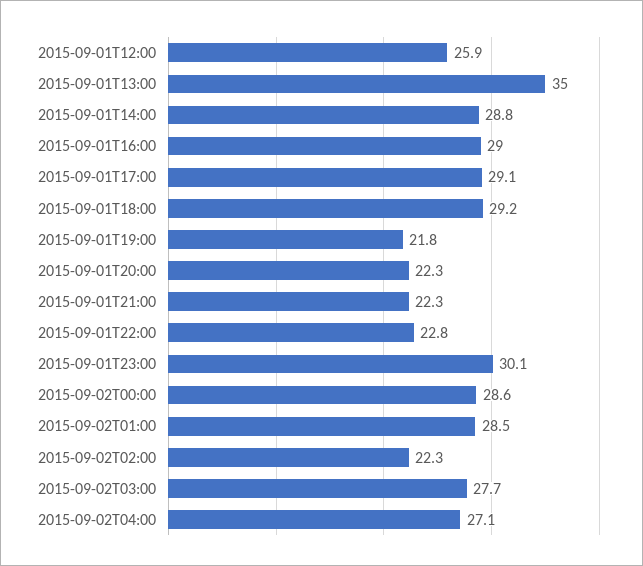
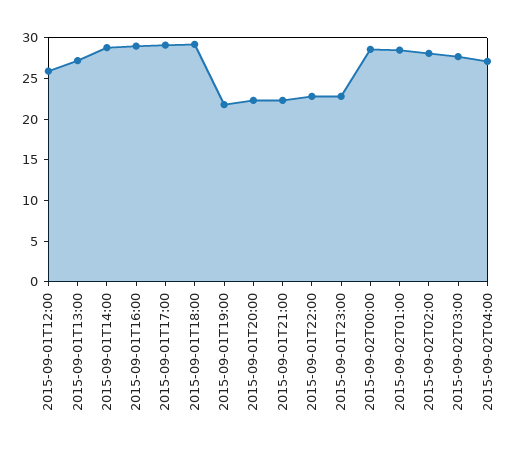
  {
    "2015-09-01T12:00": 25.9,
-   "2015-09-01T13:00": 35,
+   "2015-09-01T13:00": 27,
    "2015-09-01T14:00": 28.8,
    "2015-09-01T16:00": 29,
    "2015-09-01T17:00": 29.1,
    "2015-09-01T18:00": 29.2,
    "2015-09-01T19:00": 21.8,
    "2015-09-01T20:00": 22.3,
    "2015-09-01T21:00": 22.3,
    "2015-09-01T22:00": 22.8,
-   "2015-09-01T23:00": 30.1,
+   "2015-09-01T23:00": 23,
    "2015-09-02T00:00": 28.6,
    "2015-09-02T01:00": 28.5,
-   "2015-09-02T02:00": 22.3,
+   "2015-09-02T02:00": 28,
    "2015-09-02T03:00": 27.7,
    "2015-09-02T04:00": 27.1
  }

